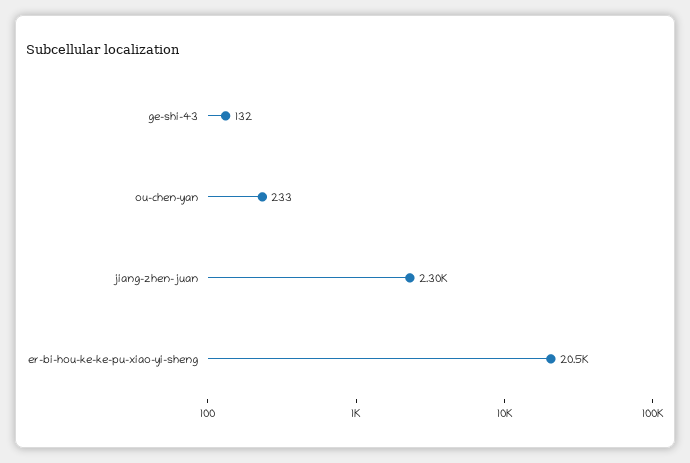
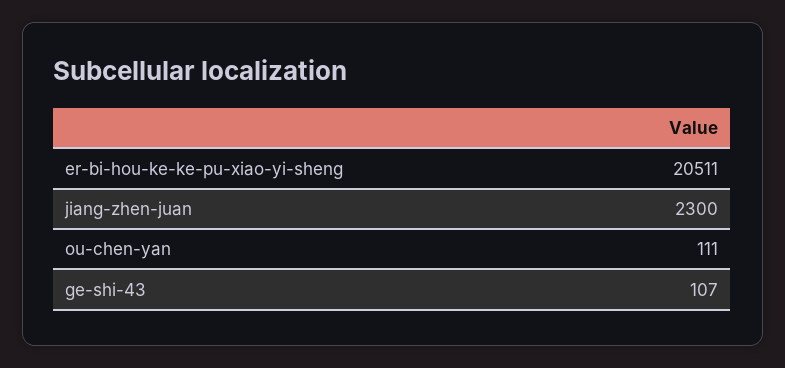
  {
-   "ge-shi-43": 132,
+   "ge-shi-43": 107,
-   "ou-chen-yan": 233,
+   "ou-chen-yan": 111,
    "jiang-zhen-juan": 2300,
    "er-bi-hou-ke-ke-pu-xiao-yi-sheng": 20511
  }

